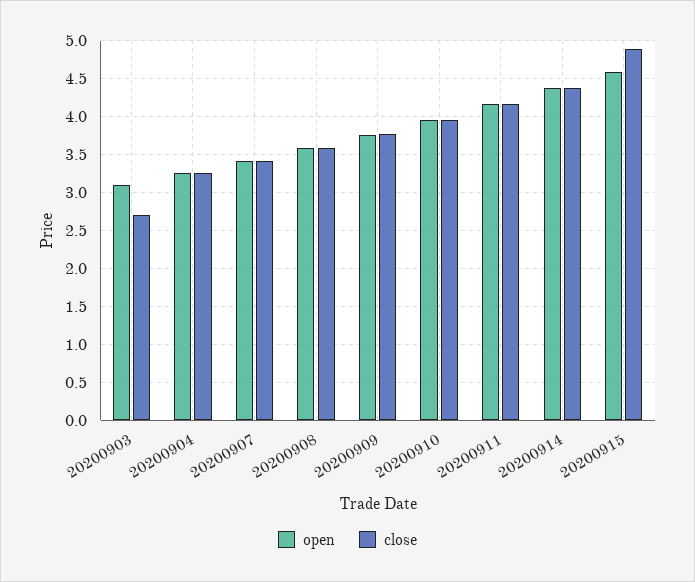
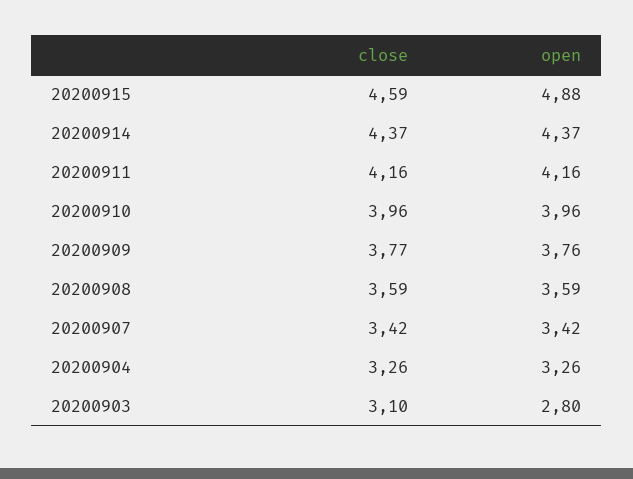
  {
    "open": {
-     "20200903": 3.1,
+     "20200903": 2.8,
      "20200904": 3.26,
      "20200907": 3.42,
      "20200908": 3.59,
      "20200909": 3.76,
      "20200910": 3.96,
      "20200911": 4.16,
      "20200914": 4.37,
-     "20200915": 4.6
+     "20200915": 4.88
    },
    "close": {
-     "20200903": 2.7,
+     "20200903": 3.1,
      "20200904": 3.26,
      "20200907": 3.42,
      "20200908": 3.59,
      "20200909": 3.77,
      "20200910": 3.96,
      "20200911": 4.16,
      "20200914": 4.37,
-     "20200915": 4.9
+     "20200915": 4.59
    }
  }

